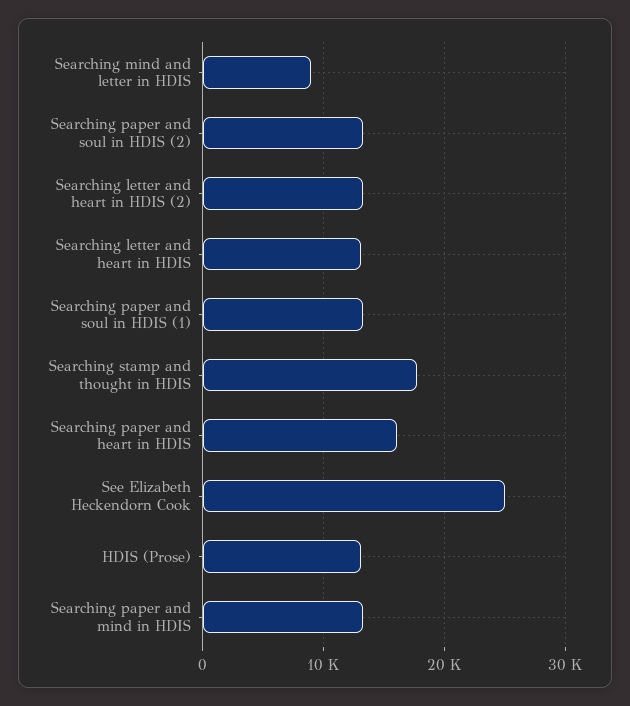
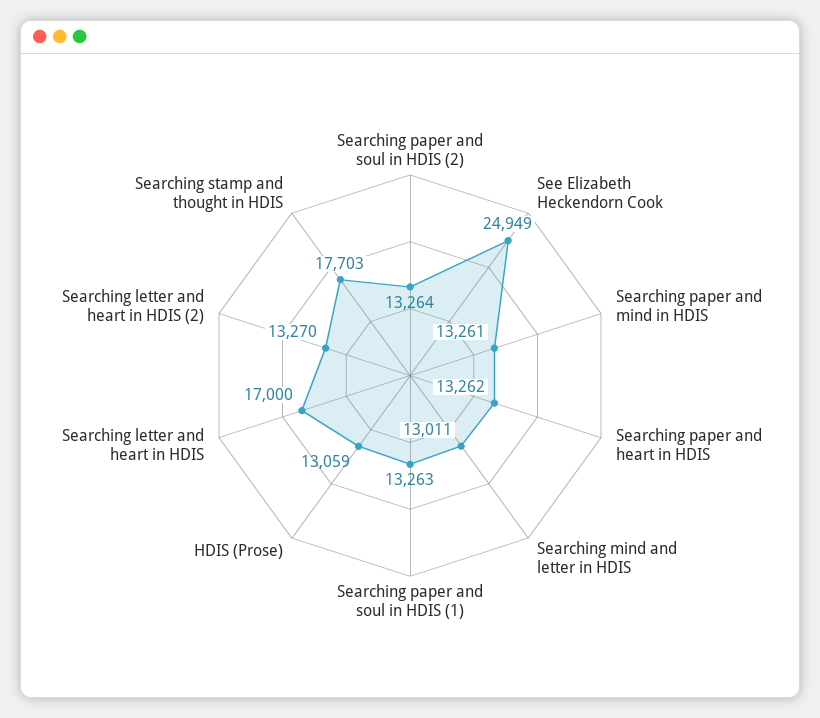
  {
-   "Searching mind and letter in HDIS": 9000,
+   "Searching mind and letter in HDIS": 13011,
    "Searching paper and soul in HDIS (2)": 13264,
    "Searching letter and heart in HDIS (2)": 13270,
-   "Searching letter and heart in HDIS": 13000,
+   "Searching letter and heart in HDIS": 17000,
    "Searching paper and soul in HDIS (1)": 13263,
    "Searching stamp and thought in HDIS": 17703,
-   "Searching paper and heart in HDIS": 16000,
+   "Searching paper and heart in HDIS": 13262,
    "See Elizabeth Heckendorn Cook": 24949,
    "HDIS (Prose)": 13059,
    "Searching paper and mind in HDIS": 13261
  }

